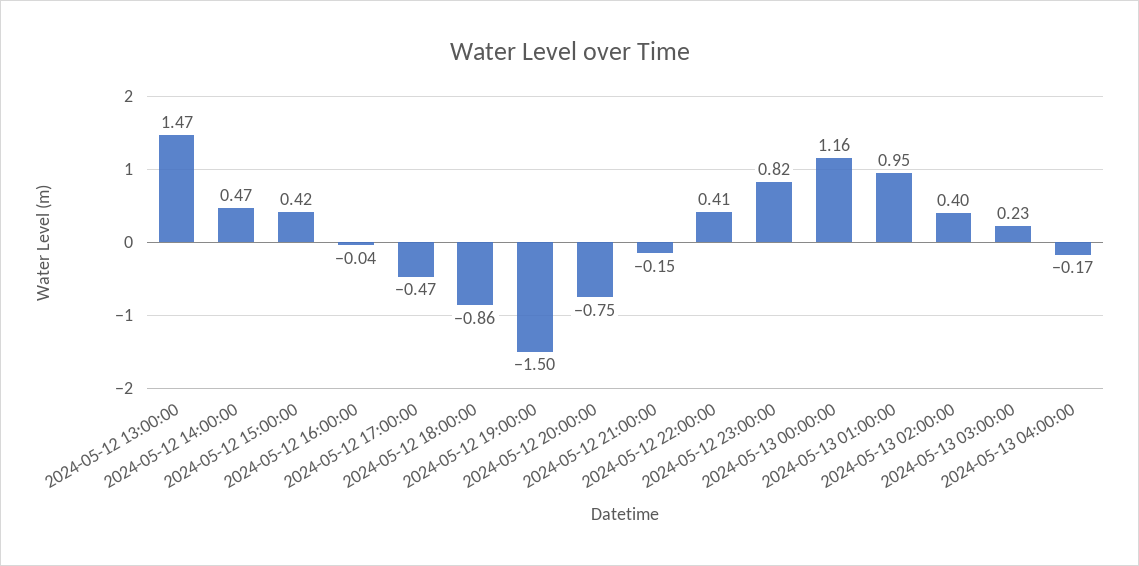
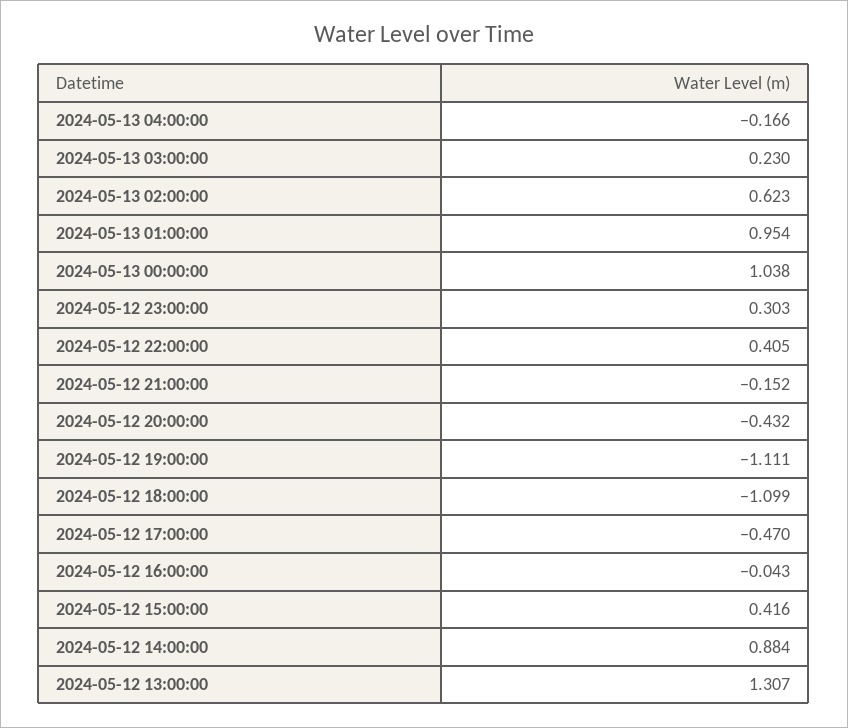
  {
-   "2024-05-12 13:00:00": 1.47,
+   "2024-05-12 13:00:00": 1.307,
-   "2024-05-12 14:00:00": 0.47,
+   "2024-05-12 14:00:00": 0.884,
    "2024-05-12 15:00:00": 0.416,
    "2024-05-12 16:00:00": -0.043,
    "2024-05-12 17:00:00": -0.47,
-   "2024-05-12 18:00:00": -0.86,
+   "2024-05-12 18:00:00": -1.099,
-   "2024-05-12 19:00:00": -1.5,
+   "2024-05-12 19:00:00": -1.111,
-   "2024-05-12 20:00:00": -0.75,
+   "2024-05-12 20:00:00": -0.432,
    "2024-05-12 21:00:00": -0.152,
    "2024-05-12 22:00:00": 0.405,
-   "2024-05-12 23:00:00": 0.82,
+   "2024-05-12 23:00:00": 0.303,
-   "2024-05-13 00:00:00": 1.16,
+   "2024-05-13 00:00:00": 1.038,
    "2024-05-13 01:00:00": 0.954,
-   "2024-05-13 02:00:00": 0.4,
+   "2024-05-13 02:00:00": 0.623,
    "2024-05-13 03:00:00": 0.23,
    "2024-05-13 04:00:00": -0.166
  }

